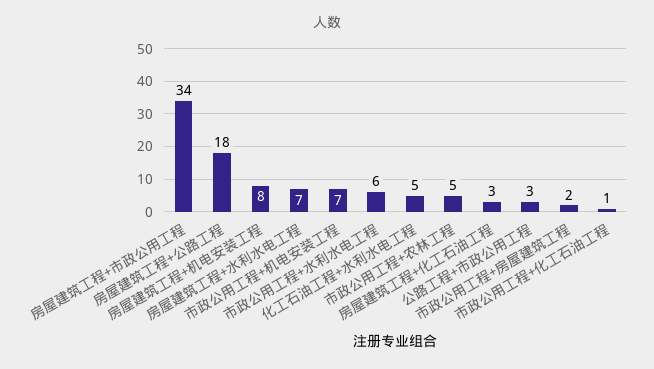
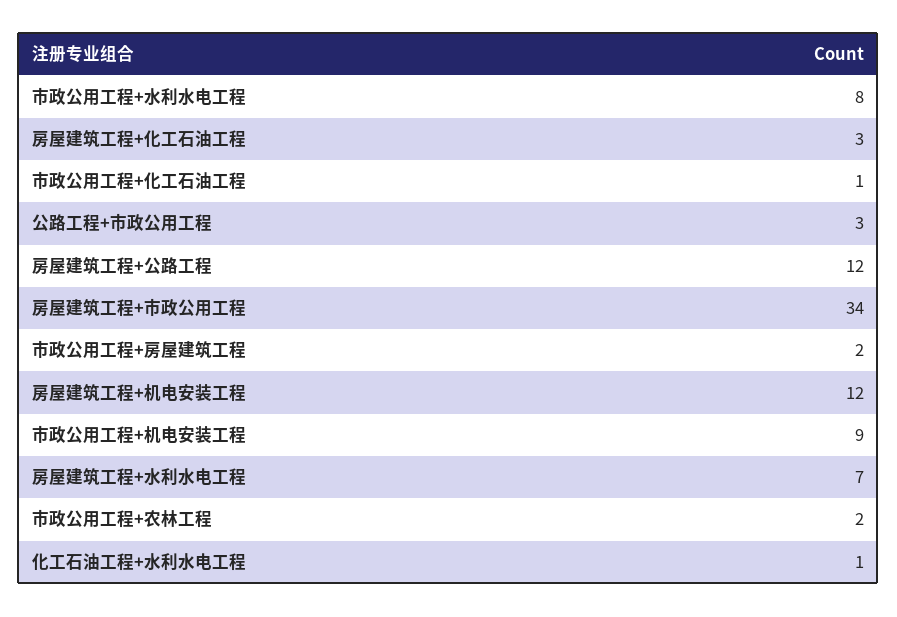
  {
    "房屋建筑工程+市政公用工程": 34,
-   "房屋建筑工程+公路工程": 18,
+   "房屋建筑工程+公路工程": 12,
-   "房屋建筑工程+机电安装工程": 8,
+   "房屋建筑工程+机电安装工程": 12,
    "房屋建筑工程+水利水电工程": 7,
-   "市政公用工程+机电安装工程": 7,
+   "市政公用工程+机电安装工程": 9,
-   "市政公用工程+水利水电工程": 6,
+   "市政公用工程+水利水电工程": 8,
-   "化工石油工程+水利水电工程": 5,
+   "化工石油工程+水利水电工程": 1,
-   "市政公用工程+农林工程": 5,
+   "市政公用工程+农林工程": 2,
    "房屋建筑工程+化工石油工程": 3,
    "公路工程+市政公用工程": 3,
    "市政公用工程+房屋建筑工程": 2,
    "市政公用工程+化工石油工程": 1
  }

